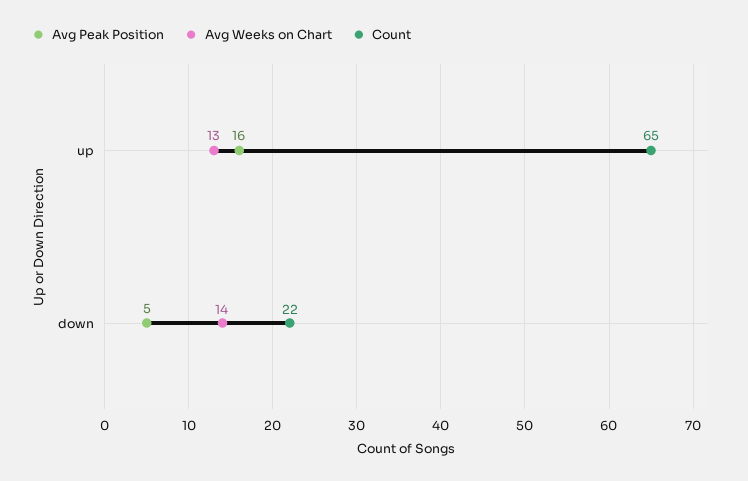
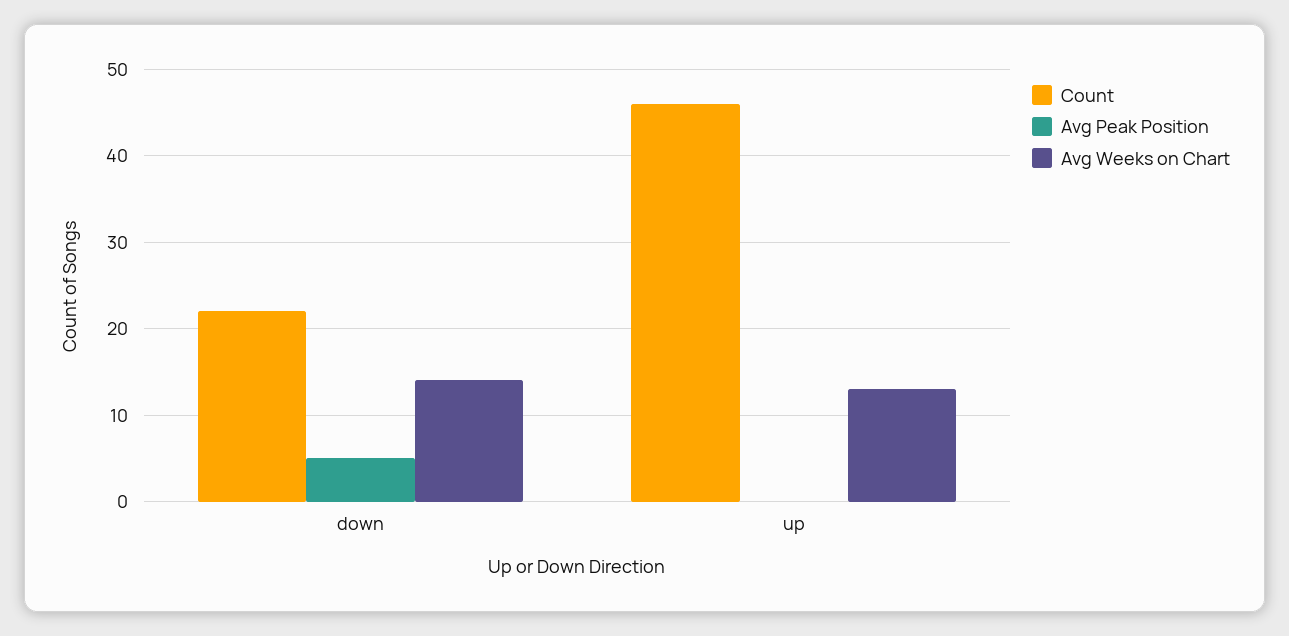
  {
    "Avg Peak Position": {
-     "up": 16,
+     "up": 0,
      "down": 5
    },
    "Avg Weeks on Chart": {
      "up": 13,
      "down": 14
    },
    "Count": {
-     "up": 65,
+     "up": 46,
      "down": 22
    }
  }

